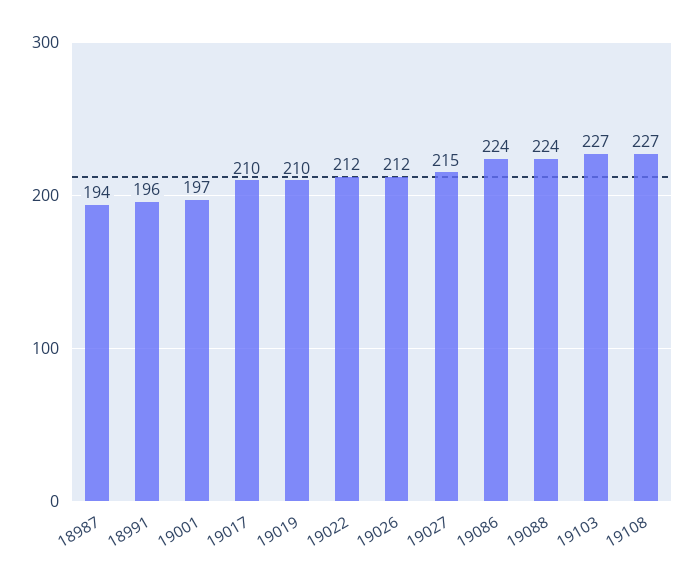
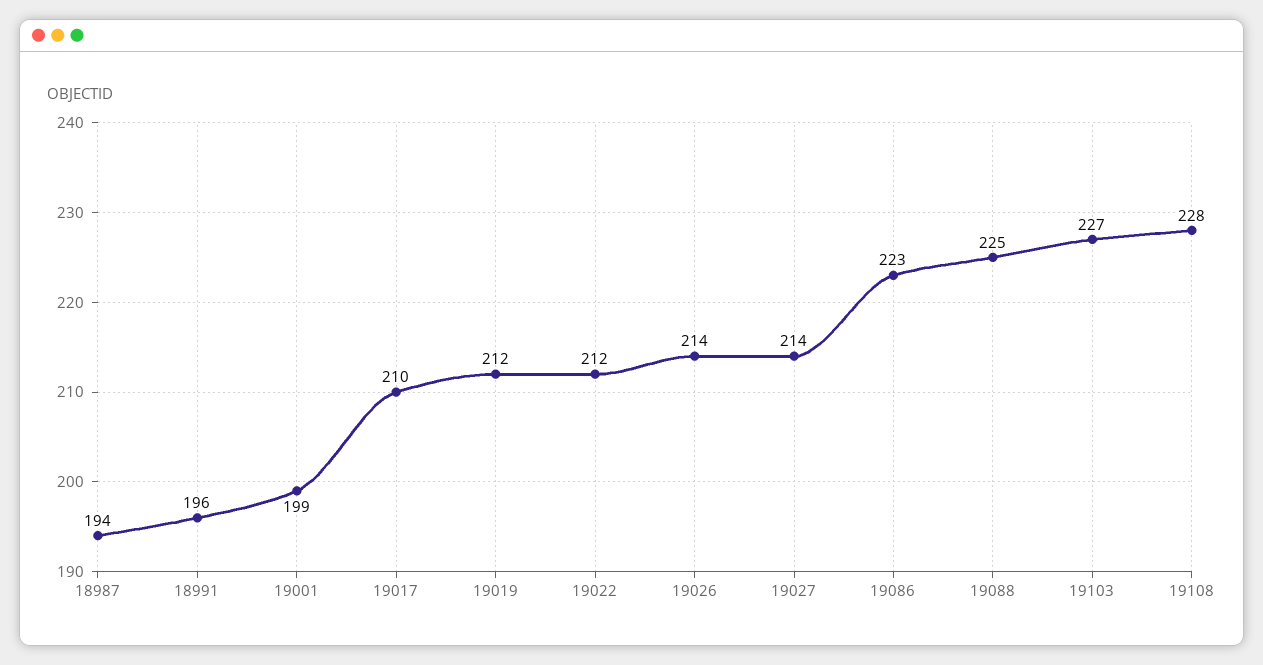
  {
    "18987": 194,
    "18991": 196,
-   "19001": 197,
+   "19001": 199,
    "19017": 210,
-   "19019": 210,
+   "19019": 212,
    "19022": 212,
-   "19026": 212,
+   "19026": 214,
-   "19027": 215,
+   "19027": 214,
-   "19086": 224,
+   "19086": 223,
-   "19088": 224,
+   "19088": 225,
    "19103": 227,
-   "19108": 227
+   "19108": 228
  }

